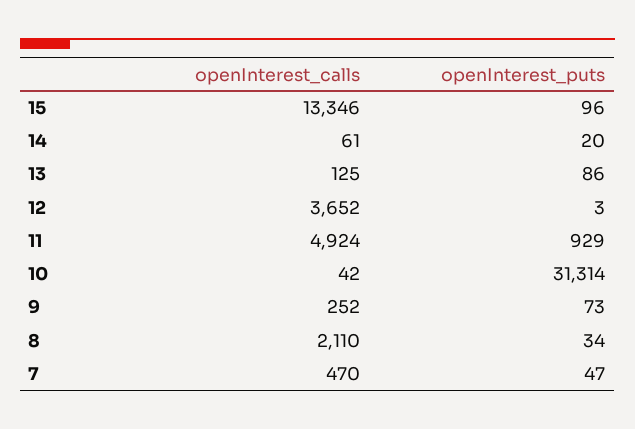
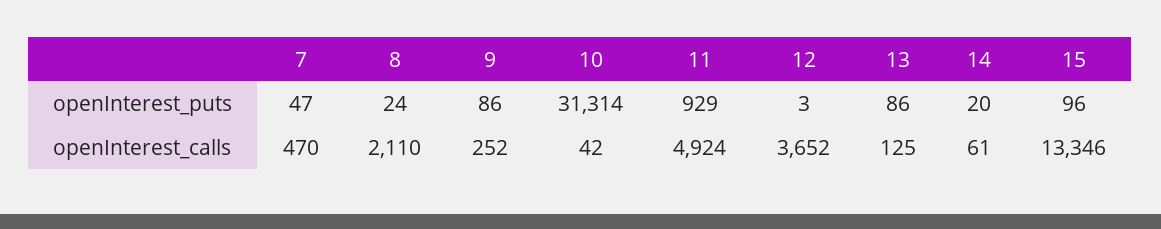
  {
    "openInterest_calls": {
      "15": 13346,
      "14": 61,
      "13": 125,
      "12": 3652,
      "11": 4924,
      "10": 42,
      "9": 252,
      "8": 2110,
      "7": 470
    },
    "openInterest_puts": {
      "15": 96,
      "14": 20,
      "13": 86,
      "12": 3,
      "11": 929,
      "10": 31314,
-     "9": 73,
+     "9": 86,
-     "8": 34,
+     "8": 24,
      "7": 47
    }
  }

